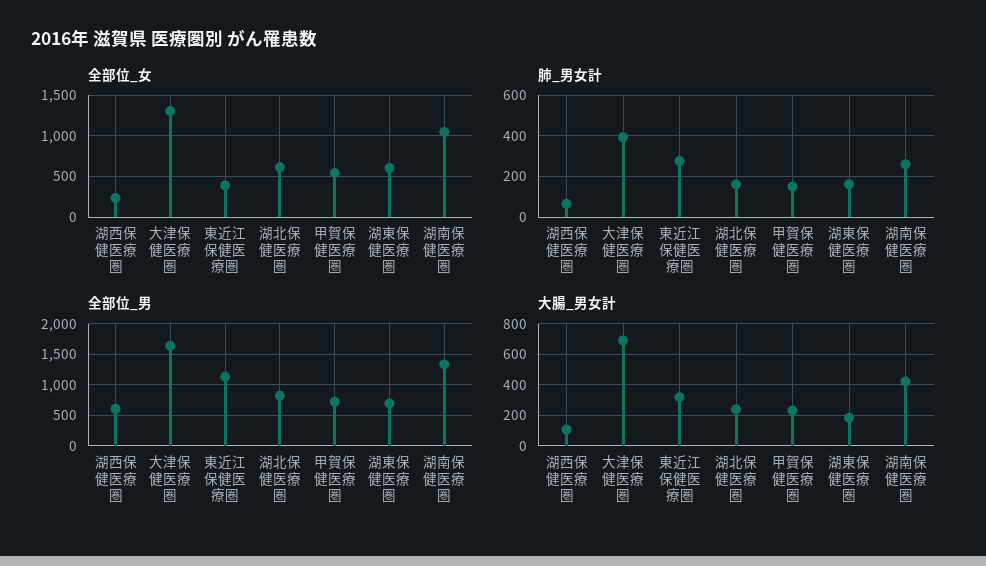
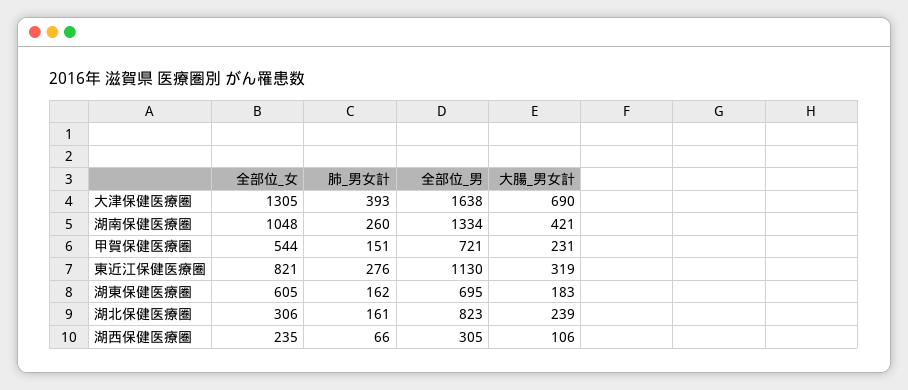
  {
    "全部位_女": {
      "湖西保健医療圏": 235,
      "大津保健医療圏": 1305,
-     "東近江保健医療圏": 400,
+     "東近江保健医療圏": 821,
-     "湖北保健医療圏": 600,
+     "湖北保健医療圏": 306,
      "甲賀保健医療圏": 544,
      "湖東保健医療圏": 605,
      "湖南保健医療圏": 1048
    },
    "肺_男女計": {
      "湖西保健医療圏": 66,
      "大津保健医療圏": 393,
      "東近江保健医療圏": 276,
      "湖北保健医療圏": 161,
      "甲賀保健医療圏": 151,
      "湖東保健医療圏": 162,
      "湖南保健医療圏": 260
    },
    "全部位_男": {
-     "湖西保健医療圏": 600,
+     "湖西保健医療圏": 305,
      "大津保健医療圏": 1638,
      "東近江保健医療圏": 1130,
      "湖北保健医療圏": 823,
      "甲賀保健医療圏": 721,
      "湖東保健医療圏": 695,
      "湖南保健医療圏": 1334
    },
    "大腸_男女計": {
      "湖西保健医療圏": 106,
      "大津保健医療圏": 690,
      "東近江保健医療圏": 319,
      "湖北保健医療圏": 239,
      "甲賀保健医療圏": 231,
      "湖東保健医療圏": 183,
      "湖南保健医療圏": 421
    }
  }

